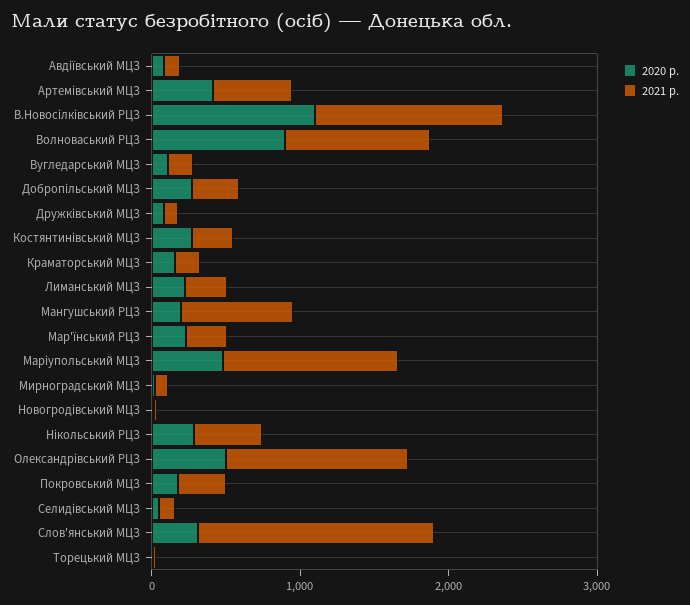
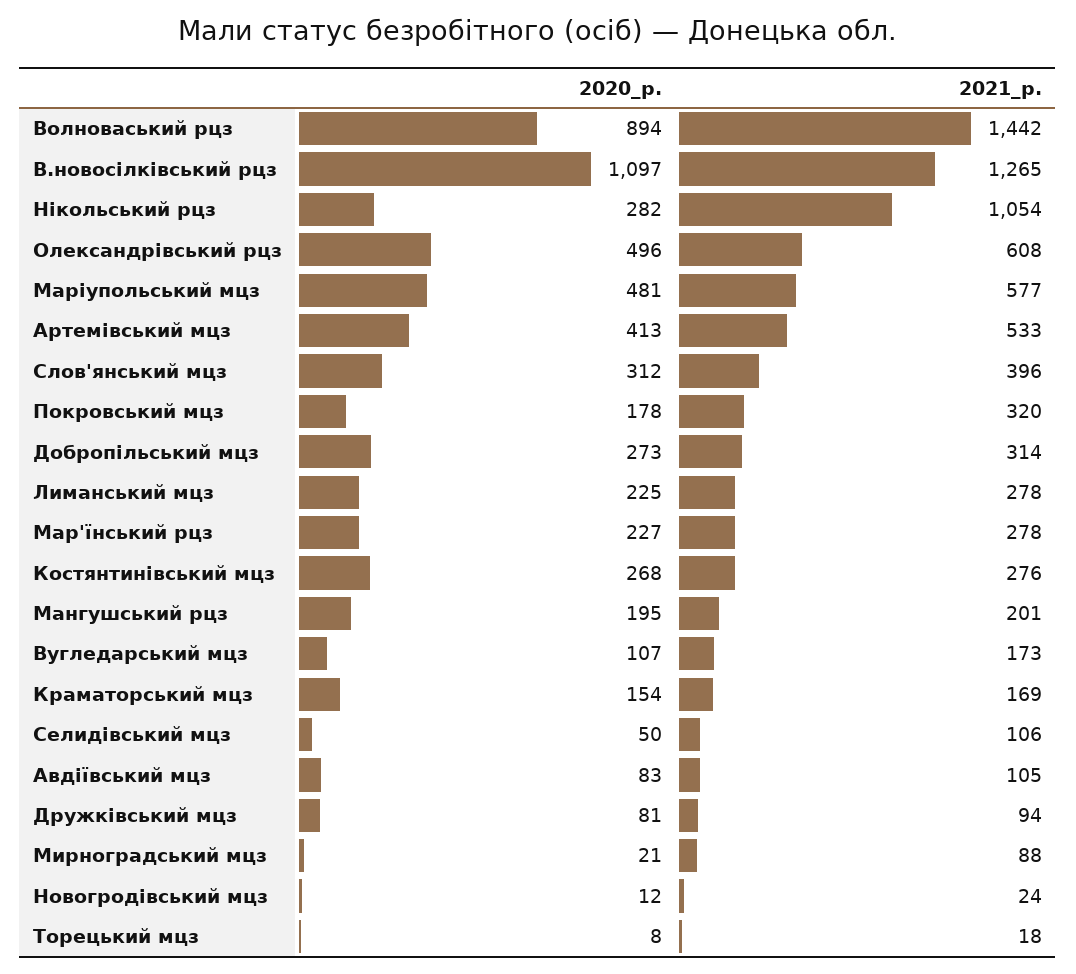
  {
    "2020 р.": {
      "Авдіївський МЦЗ": 83,
      "Артемівський МЦЗ": 413,
      "В.Новосілківський РЦЗ": 1097,
      "Волноваський РЦЗ": 894,
      "Вугледарський МЦЗ": 107,
      "Добропільський МЦЗ": 273,
      "Дружківський МЦЗ": 81,
      "Костянтинівський МЦЗ": 268,
      "Краматорський МЦЗ": 154,
      "Лиманський МЦЗ": 225,
      "Мангушський РЦЗ": 195,
      "Мар'їнський РЦЗ": 227,
      "Маріупольський МЦЗ": 481,
      "Мирноградський МЦЗ": 21,
      "Новогродівський МЦЗ": 12,
      "Нікольський РЦЗ": 282,
      "Олександрівський РЦЗ": 496,
      "Покровський МЦЗ": 178,
      "Селидівський МЦЗ": 50,
      "Слов'янський МЦЗ": 312,
      "Торецький МЦЗ": 8
    },
    "2021 р.": {
      "Авдіївський МЦЗ": 105,
      "Артемівський МЦЗ": 533,
      "В.Новосілківський РЦЗ": 1265,
-     "Волноваський РЦЗ": 1000,
+     "Волноваський РЦЗ": 1442,
      "Вугледарський МЦЗ": 173,
      "Добропільський МЦЗ": 314,
      "Дружківський МЦЗ": 94,
      "Костянтинівський МЦЗ": 276,
      "Краматорський МЦЗ": 169,
      "Лиманський МЦЗ": 278,
-     "Мангушський РЦЗ": 800,
+     "Мангушський РЦЗ": 201,
      "Мар'їнський РЦЗ": 278,
-     "Маріупольський МЦЗ": 1200,
+     "Маріупольський МЦЗ": 577,
      "Мирноградський МЦЗ": 88,
      "Новогродівський МЦЗ": 24,
-     "Нікольський РЦЗ": 400,
+     "Нікольський РЦЗ": 1054,
-     "Олександрівський РЦЗ": 1200,
+     "Олександрівський РЦЗ": 608,
      "Покровський МЦЗ": 320,
      "Селидівський МЦЗ": 106,
-     "Слов'янський МЦЗ": 1600,
+     "Слов'янський МЦЗ": 396,
      "Торецький МЦЗ": 18
    }
  }

